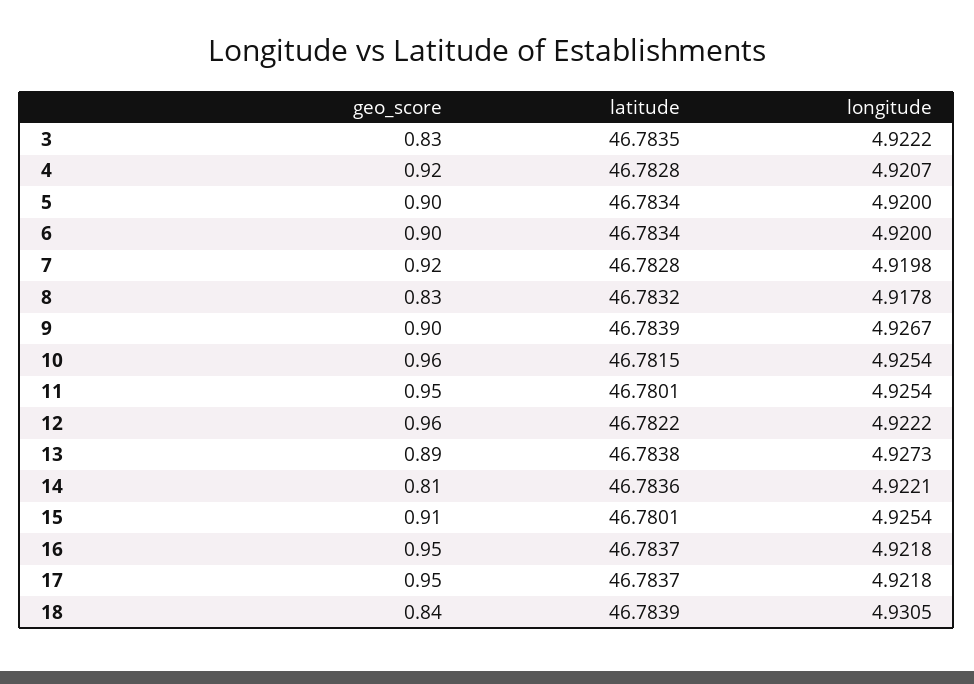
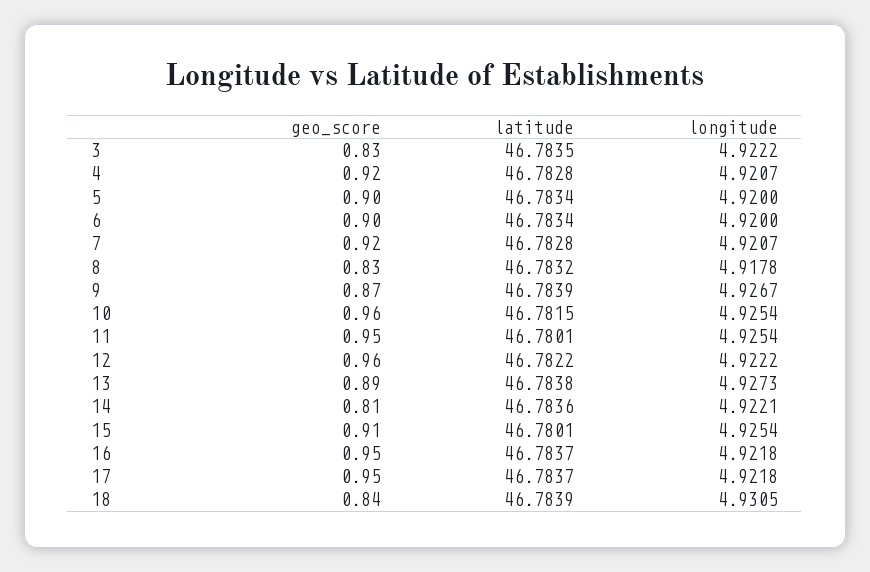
  {
    "geo_score": {
      "3": 0.83,
      "4": 0.92,
      "5": 0.9,
      "6": 0.9,
      "7": 0.92,
      "8": 0.83,
-     "9": 0.9,
+     "9": 0.87,
      "10": 0.96,
      "11": 0.95,
      "12": 0.96,
      "13": 0.89,
      "14": 0.81,
      "15": 0.91,
      "16": 0.95,
      "17": 0.95,
      "18": 0.84
    },
    "latitude": {
      "3": 46.7835,
      "4": 46.7828,
      "5": 46.7834,
      "6": 46.7834,
      "7": 46.7828,
      "8": 46.7832,
      "9": 46.7839,
      "10": 46.7815,
      "11": 46.7801,
      "12": 46.7822,
      "13": 46.7838,
      "14": 46.7836,
      "15": 46.7801,
      "16": 46.7837,
      "17": 46.7837,
      "18": 46.7839
    },
    "longitude": {
      "3": 4.9222,
      "4": 4.9207,
      "5": 4.92,
      "6": 4.92,
-     "7": 4.9198,
+     "7": 4.9207,
      "8": 4.9178,
      "9": 4.9267,
      "10": 4.9254,
      "11": 4.9254,
      "12": 4.9222,
      "13": 4.9273,
      "14": 4.9221,
      "15": 4.9254,
      "16": 4.9218,
      "17": 4.9218,
      "18": 4.9305
    }
  }

